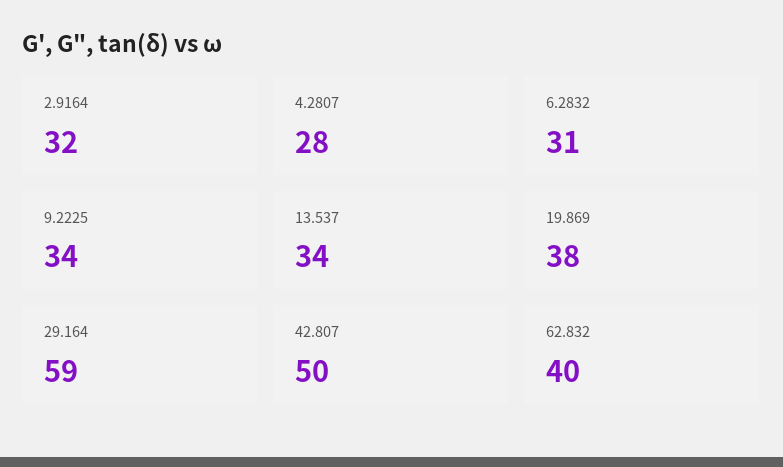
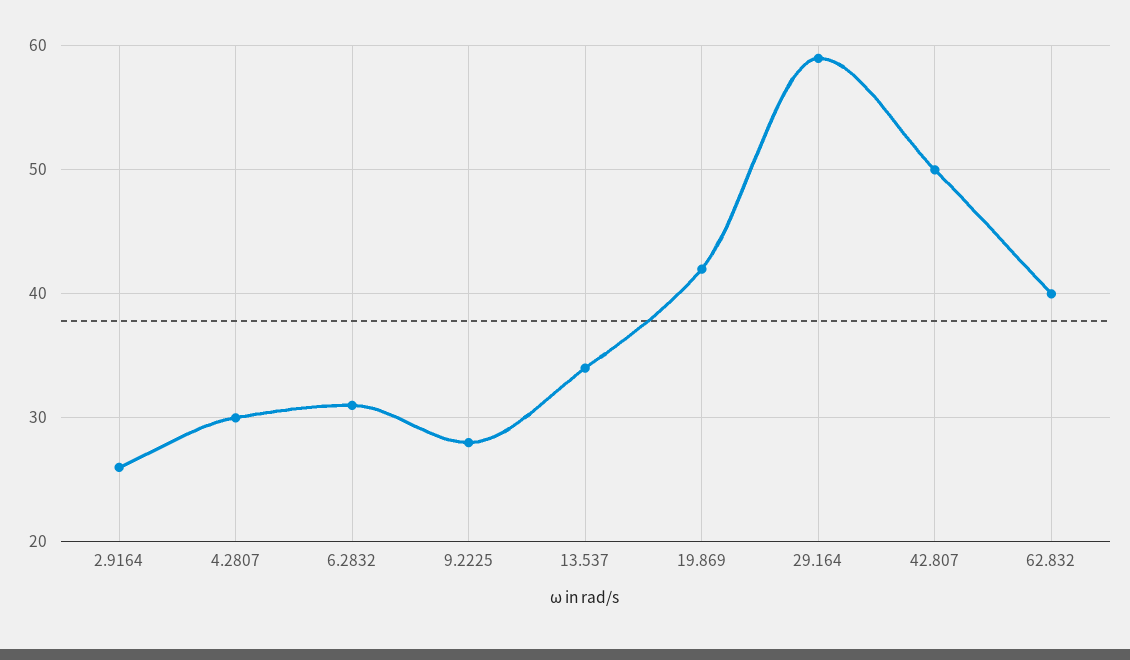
  {
-   "2.9164": 32,
+   "2.9164": 26,
-   "4.2807": 28,
+   "4.2807": 30,
    "6.2832": 31,
-   "9.2225": 34,
+   "9.2225": 28,
    "13.537": 34,
-   "19.869": 38,
+   "19.869": 42,
    "29.164": 59,
    "42.807": 50,
    "62.832": 40
  }

